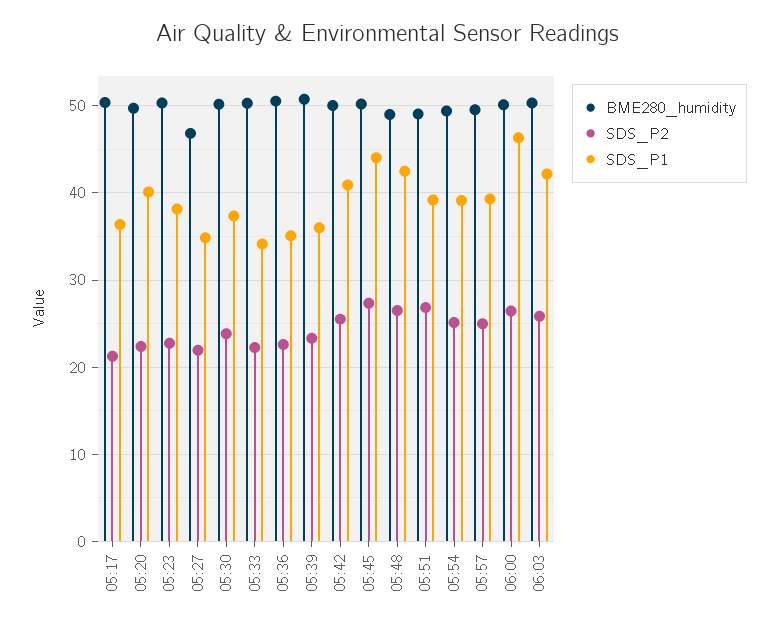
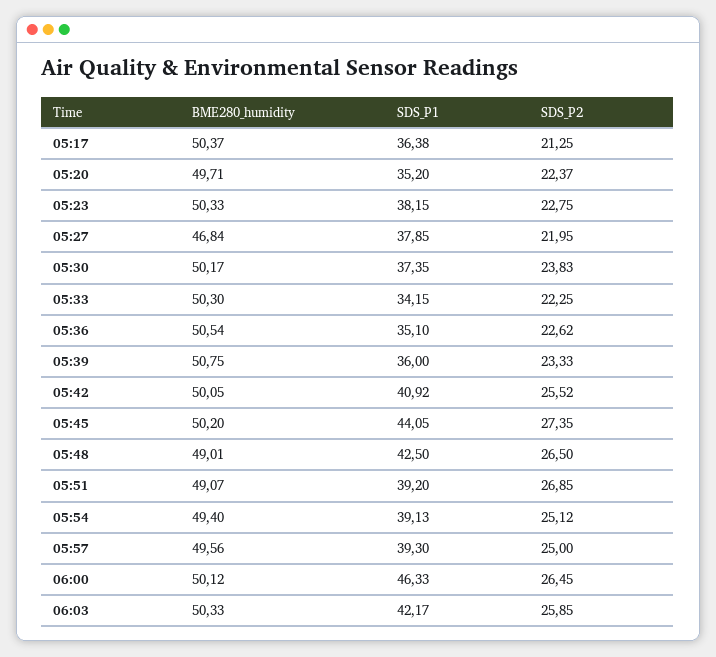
  {
    "BME280_humidity": {
      "05:17": 50.37,
      "05:20": 49.71,
      "05:23": 50.33,
      "05:27": 46.84,
      "05:30": 50.17,
      "05:33": 50.3,
      "05:36": 50.54,
      "05:39": 50.75,
      "05:42": 50.05,
      "05:45": 50.2,
      "05:48": 49.01,
      "05:51": 49.07,
      "05:54": 49.4,
      "05:57": 49.56,
      "06:00": 50.12,
      "06:03": 50.33
    },
    "SDS_P2": {
      "05:17": 21.25,
      "05:20": 22.37,
      "05:23": 22.75,
      "05:27": 21.95,
      "05:30": 23.83,
      "05:33": 22.25,
      "05:36": 22.62,
      "05:39": 23.33,
      "05:42": 25.52,
      "05:45": 27.35,
      "05:48": 26.5,
      "05:51": 26.85,
      "05:54": 25.12,
      "05:57": 25,
      "06:00": 26.45,
      "06:03": 25.85
    },
    "SDS_P1": {
      "05:17": 36.38,
-     "05:20": 40,
+     "05:20": 35.2,
      "05:23": 38.15,
-     "05:27": 35,
+     "05:27": 37.85,
      "05:30": 37.35,
      "05:33": 34.15,
      "05:36": 35.1,
      "05:39": 36,
      "05:42": 40.92,
      "05:45": 44.05,
      "05:48": 42.5,
      "05:51": 39.2,
      "05:54": 39.13,
      "05:57": 39.3,
      "06:00": 46.33,
      "06:03": 42.17
    }
  }

